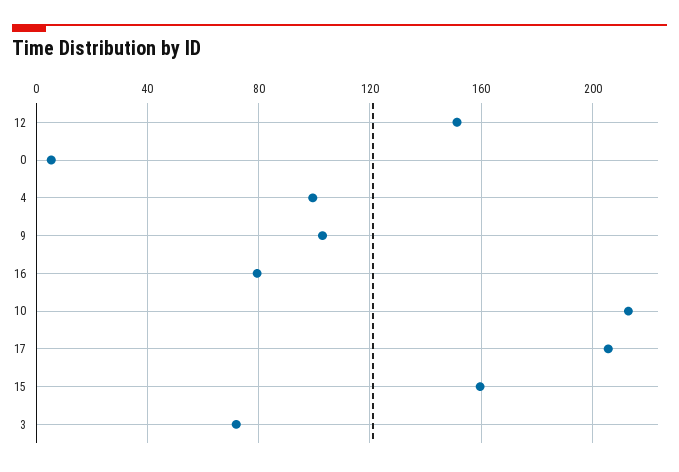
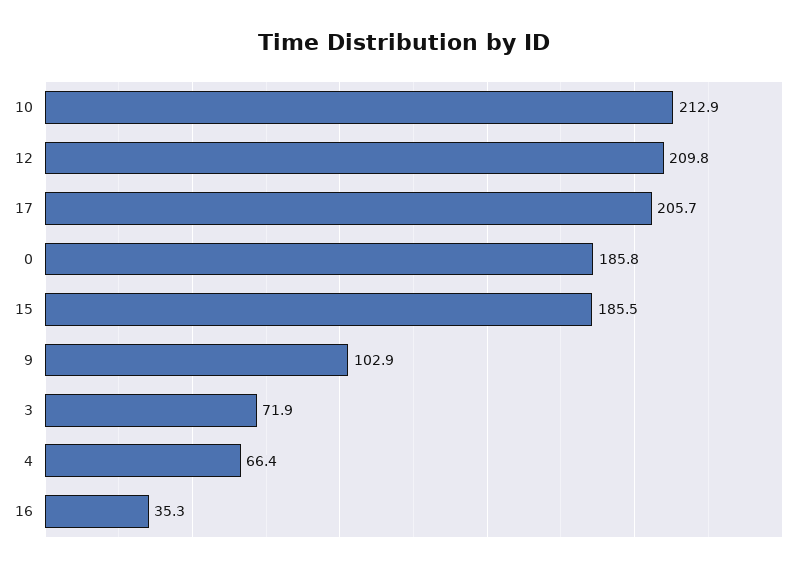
  {
-   "12": 150,
+   "12": 209.8,
-   "0": 5,
+   "0": 185.8,
-   "4": 100,
+   "4": 66.4,
    "9": 102.9,
-   "16": 80,
+   "16": 35.3,
    "10": 212.9,
    "17": 205.7,
-   "15": 160,
+   "15": 185.5,
    "3": 71.9
  }

